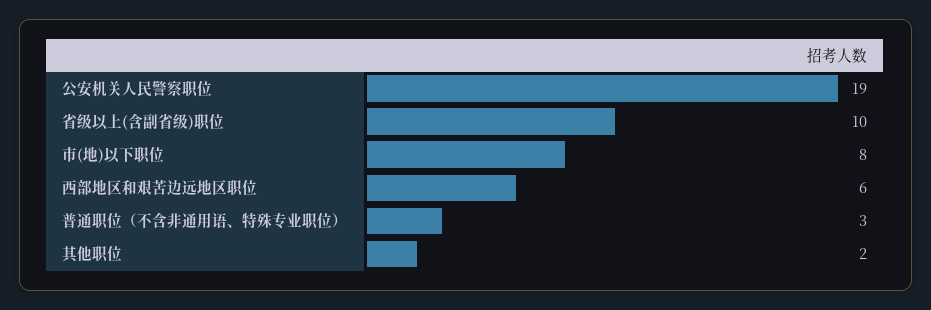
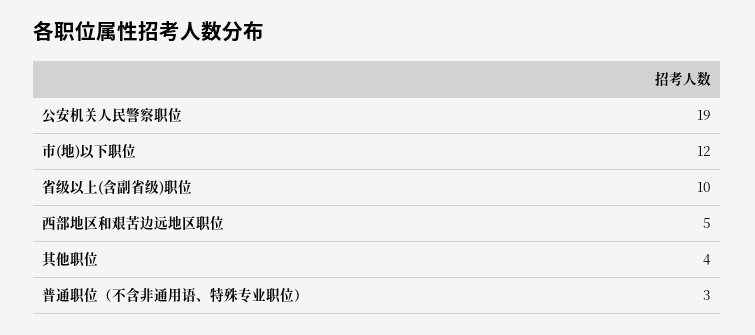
  {
    "公安机关人民警察职位": 19,
    "省级以上(含副省级)职位": 10,
-   "市(地)以下职位": 8,
+   "市(地)以下职位": 12,
-   "西部地区和艰苦边远地区职位": 6,
+   "西部地区和艰苦边远地区职位": 5,
    "普通职位（不含非通用语、特殊专业职位）": 3,
-   "其他职位": 2
+   "其他职位": 4
  }

